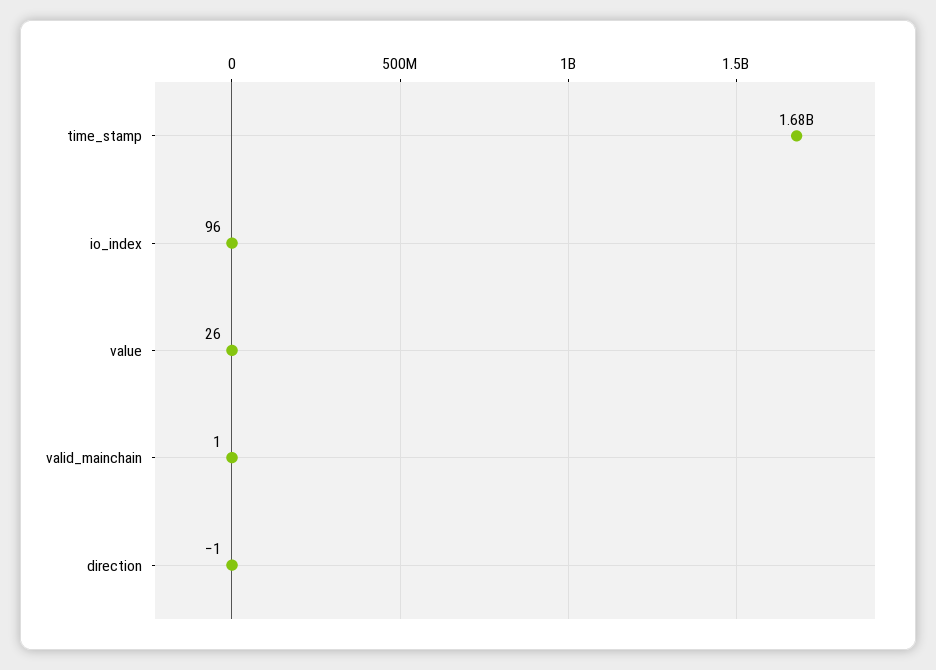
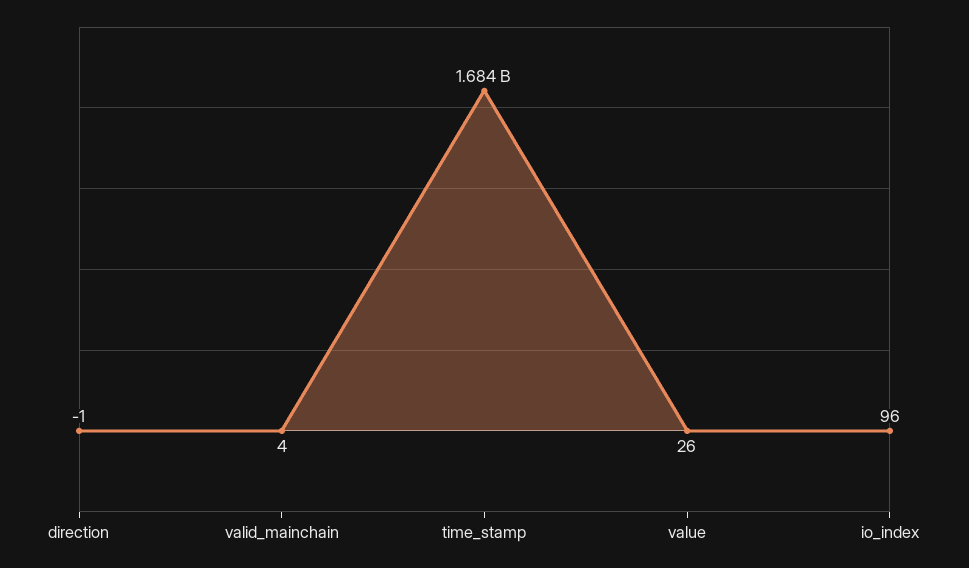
  {
    "time_stamp": 1684000000,
    "io_index": 96,
    "value": 26,
-   "valid_mainchain": 1,
+   "valid_mainchain": 4,
    "direction": -1
  }

